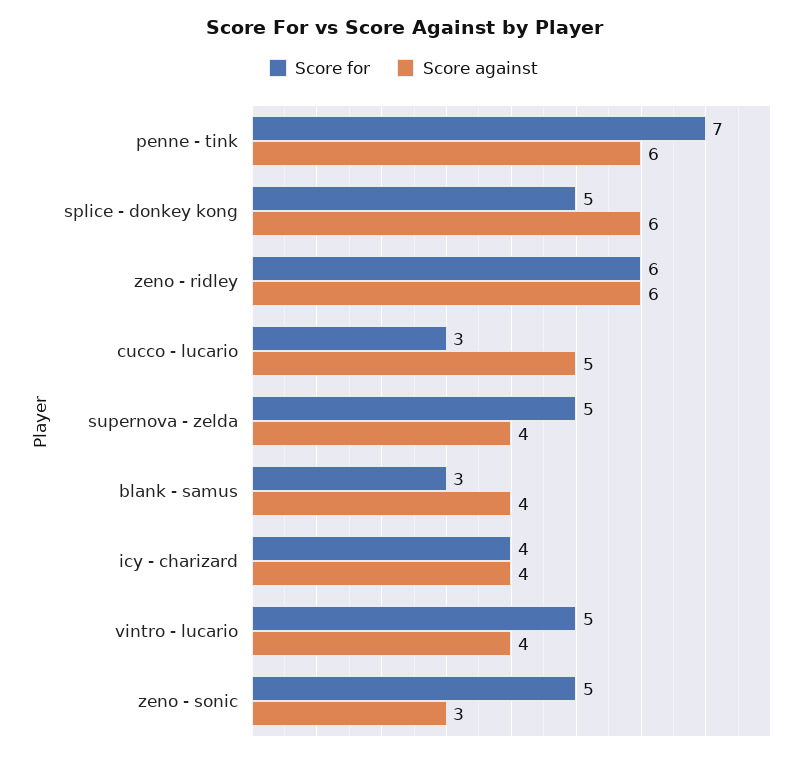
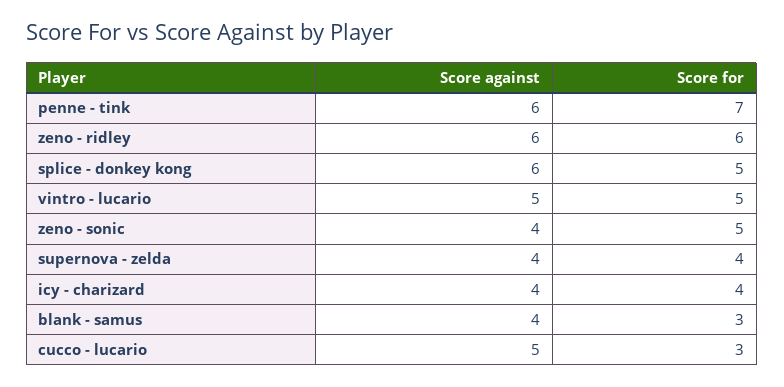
  {
    "Score for": {
      "penne - tink": 7,
      "splice - donkey kong": 5,
      "zeno - ridley": 6,
      "cucco - lucario": 3,
-     "supernova - zelda": 5,
+     "supernova - zelda": 4,
      "blank - samus": 3,
      "icy - charizard": 4,
      "vintro - lucario": 5,
      "zeno - sonic": 5
    },
    "Score against": {
      "penne - tink": 6,
      "splice - donkey kong": 6,
      "zeno - ridley": 6,
      "cucco - lucario": 5,
      "supernova - zelda": 4,
      "blank - samus": 4,
      "icy - charizard": 4,
-     "vintro - lucario": 4,
+     "vintro - lucario": 5,
-     "zeno - sonic": 3
+     "zeno - sonic": 4
    }
  }

